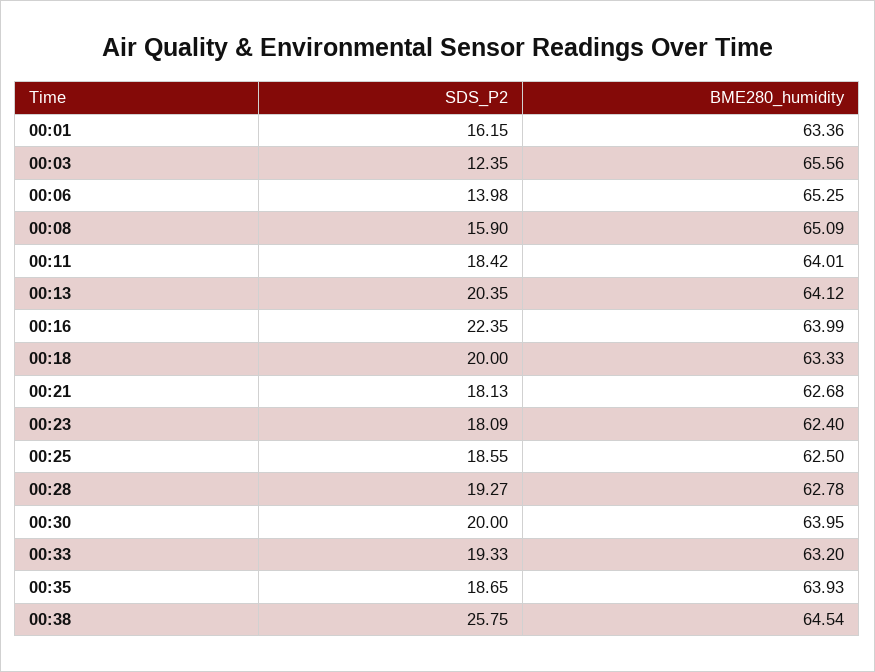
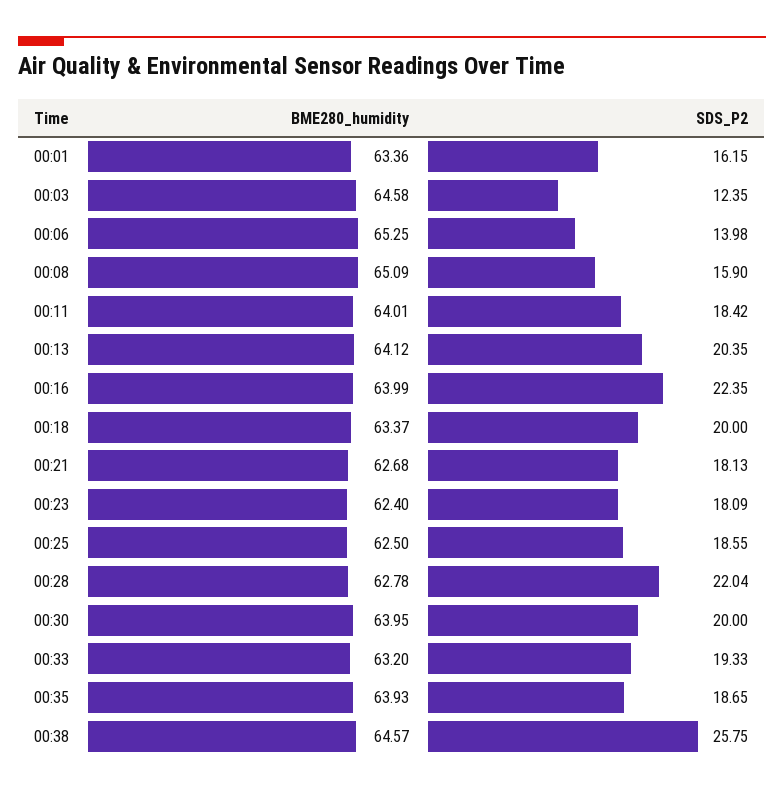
  {
    "SDS_P2": {
      "00:01": 16.15,
      "00:03": 12.35,
      "00:06": 13.98,
      "00:08": 15.9,
      "00:11": 18.42,
      "00:13": 20.35,
      "00:16": 22.35,
      "00:18": 20,
      "00:21": 18.13,
      "00:23": 18.09,
      "00:25": 18.55,
-     "00:28": 19.27,
+     "00:28": 22.04,
      "00:30": 20,
      "00:33": 19.33,
      "00:35": 18.65,
      "00:38": 25.75
    },
    "BME280_humidity": {
      "00:01": 63.36,
-     "00:03": 65.56,
+     "00:03": 64.58,
      "00:06": 65.25,
      "00:08": 65.09,
      "00:11": 64.01,
      "00:13": 64.12,
      "00:16": 63.99,
-     "00:18": 63.33,
+     "00:18": 63.37,
      "00:21": 62.68,
      "00:23": 62.4,
      "00:25": 62.5,
      "00:28": 62.78,
      "00:30": 63.95,
      "00:33": 63.2,
      "00:35": 63.93,
-     "00:38": 64.54
+     "00:38": 64.57
    }
  }

